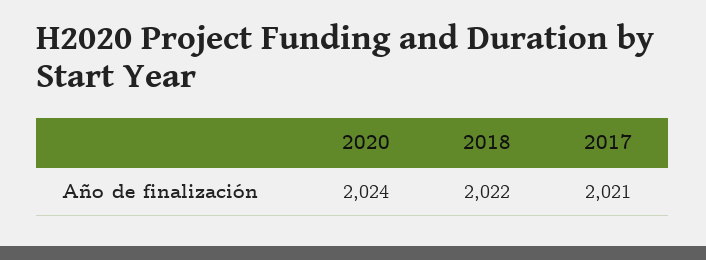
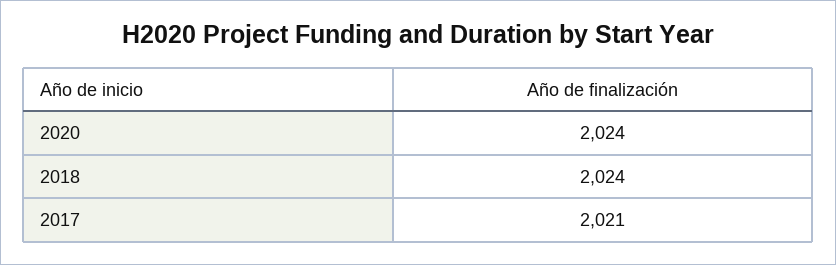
  {
    "2020": 2024,
-   "2018": 2022,
+   "2018": 2024,
    "2017": 2021
  }

